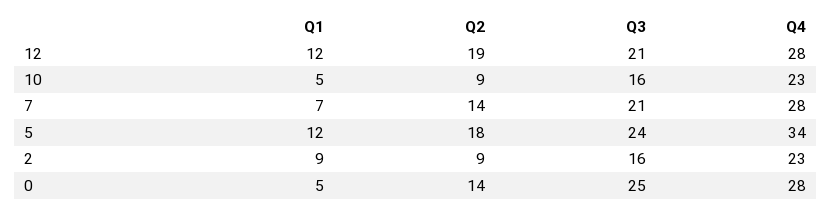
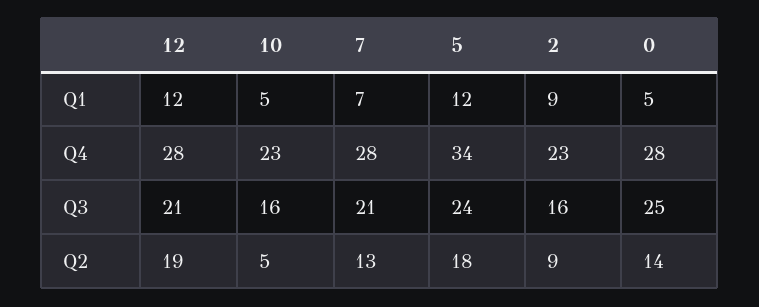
  {
    "Q1": {
      "12": 12,
      "10": 5,
      "7": 7,
      "5": 12,
      "2": 9,
      "0": 5
    },
    "Q2": {
      "12": 19,
-     "10": 9,
+     "10": 5,
-     "7": 14,
+     "7": 13,
      "5": 18,
      "2": 9,
      "0": 14
    },
    "Q3": {
      "12": 21,
      "10": 16,
      "7": 21,
      "5": 24,
      "2": 16,
      "0": 25
    },
    "Q4": {
      "12": 28,
      "10": 23,
      "7": 28,
      "5": 34,
      "2": 23,
      "0": 28
    }
  }

